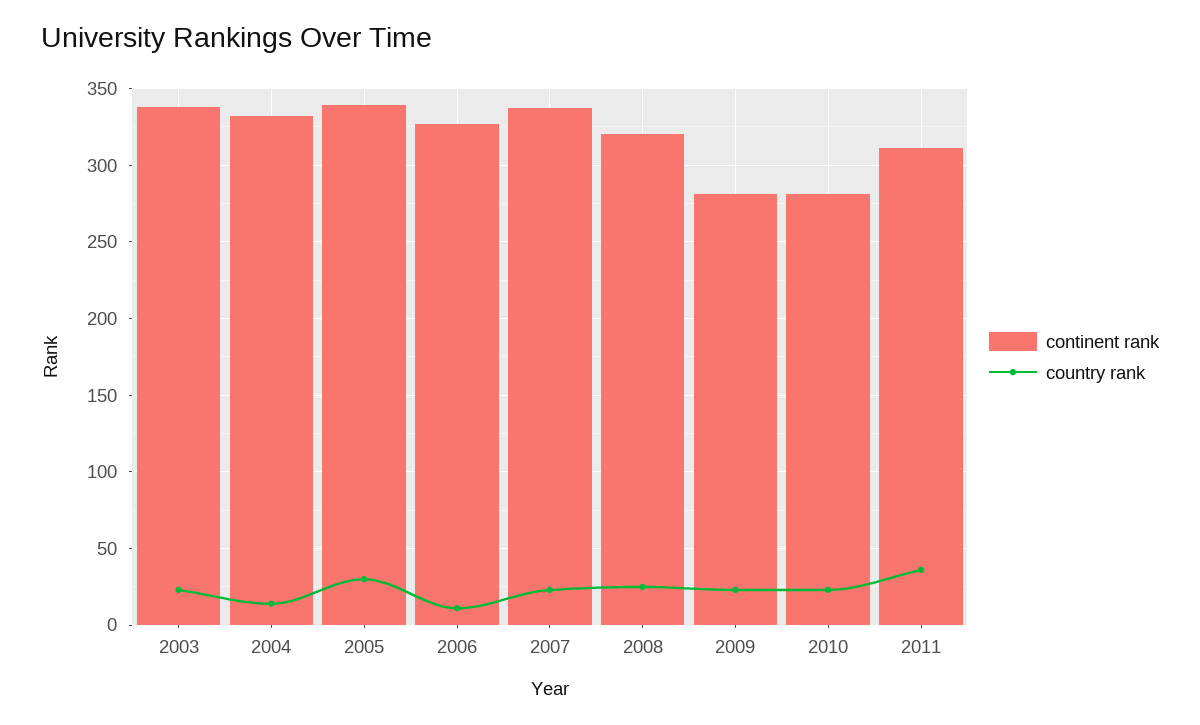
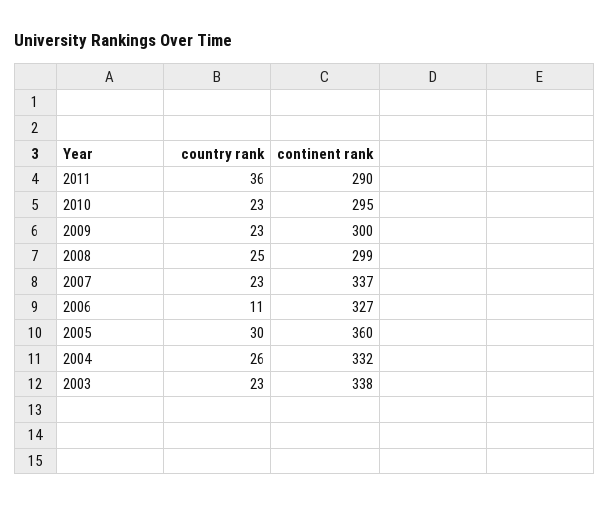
  {
    "continent rank": {
      "2003": 338,
      "2004": 332,
-     "2005": 340,
+     "2005": 360,
      "2006": 327,
      "2007": 337,
-     "2008": 320,
+     "2008": 299,
-     "2009": 280,
+     "2009": 300,
-     "2010": 280,
+     "2010": 295,
-     "2011": 310
+     "2011": 290
    },
    "country rank": {
      "2003": 23,
-     "2004": 15,
+     "2004": 26,
      "2005": 30,
      "2006": 11,
      "2007": 23,
      "2008": 25,
      "2009": 23,
      "2010": 23,
      "2011": 36
    }
  }

